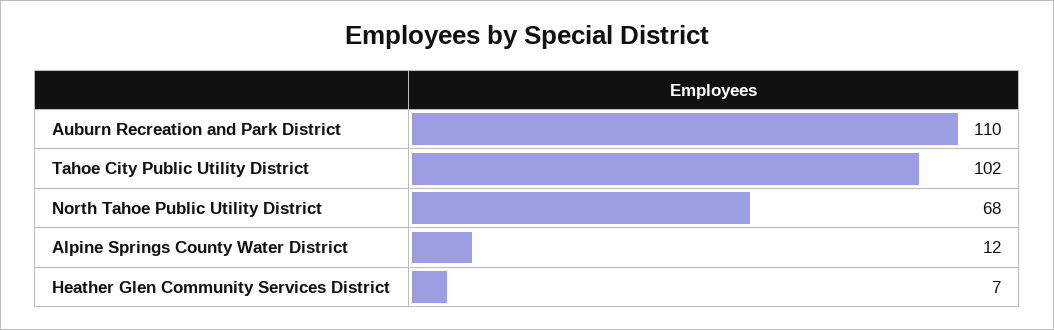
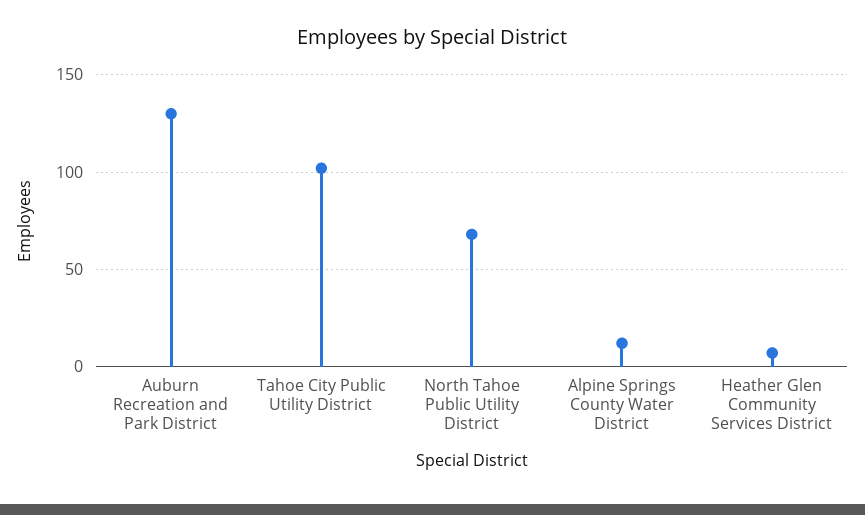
  {
-   "Auburn Recreation and Park District": 110,
+   "Auburn Recreation and Park District": 130,
    "Tahoe City Public Utility District": 102,
    "North Tahoe Public Utility District": 68,
    "Alpine Springs County Water District": 12,
    "Heather Glen Community Services District": 7
  }

